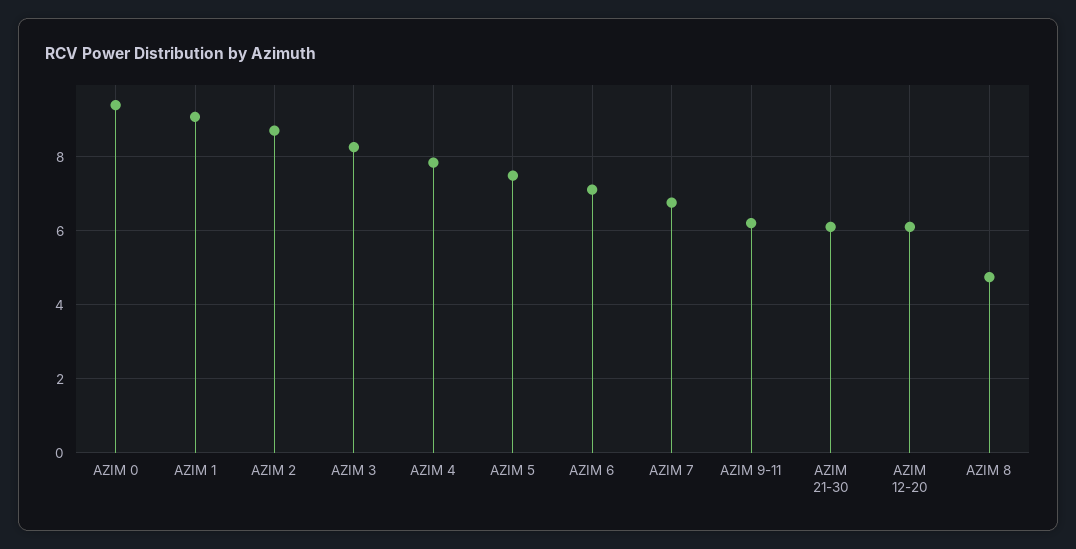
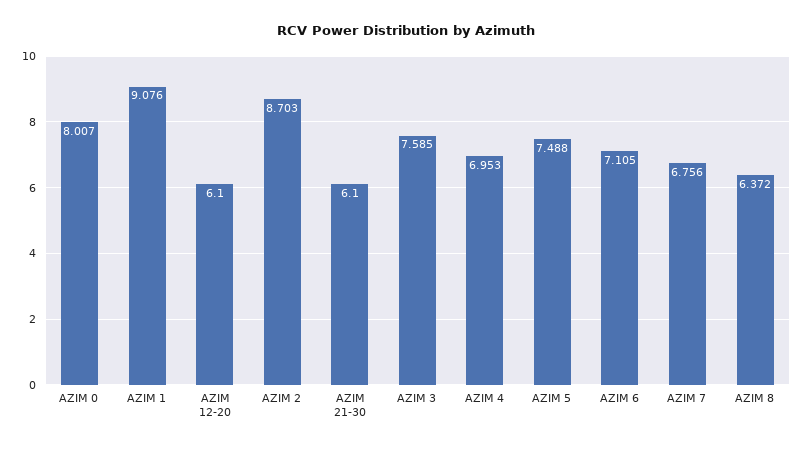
  {
-   "AZIM 0": 9.4,
+   "AZIM 0": 8.007,
    "AZIM 1": 9.076,
    "AZIM 2": 8.703,
-   "AZIM 3": 8.2,
+   "AZIM 3": 7.585,
-   "AZIM 4": 7.8,
+   "AZIM 4": 6.953,
    "AZIM 5": 7.488,
    "AZIM 6": 7.105,
    "AZIM 7": 6.756,
-   "AZIM 9-11": 6.2,
    "AZIM 21-30": 6.1,
    "AZIM 12-20": 6.1,
-   "AZIM 8": 4.8
+   "AZIM 8": 6.372
  }

